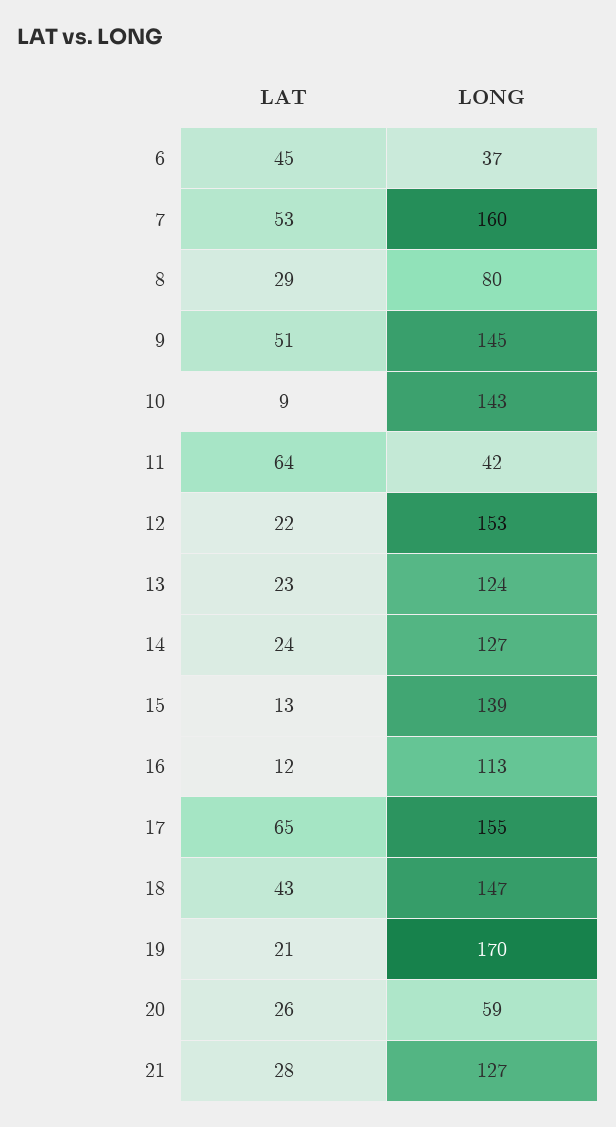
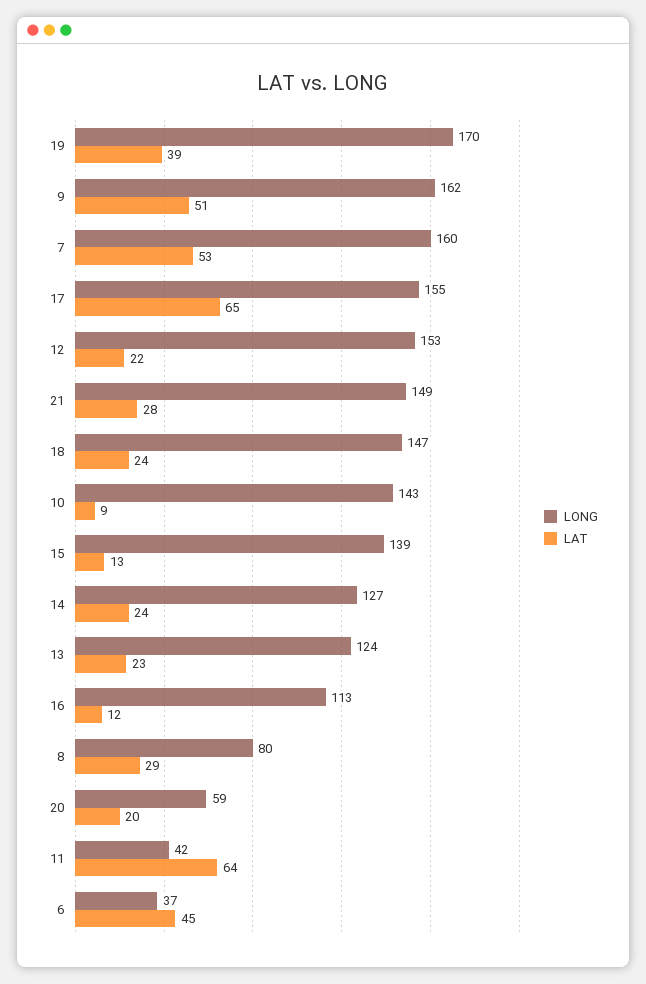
  {
    "LAT": {
      "6": 45,
      "7": 53,
      "8": 29,
      "9": 51,
      "10": 9,
      "11": 64,
      "12": 22,
      "13": 23,
      "14": 24,
      "15": 13,
      "16": 12,
      "17": 65,
-     "18": 43,
+     "18": 24,
-     "19": 21,
+     "19": 39,
-     "20": 26,
+     "20": 20,
      "21": 28
    },
    "LONG": {
      "6": 37,
      "7": 160,
      "8": 80,
-     "9": 145,
+     "9": 162,
      "10": 143,
      "11": 42,
      "12": 153,
      "13": 124,
      "14": 127,
      "15": 139,
      "16": 113,
      "17": 155,
      "18": 147,
      "19": 170,
      "20": 59,
-     "21": 127
+     "21": 149
    }
  }

